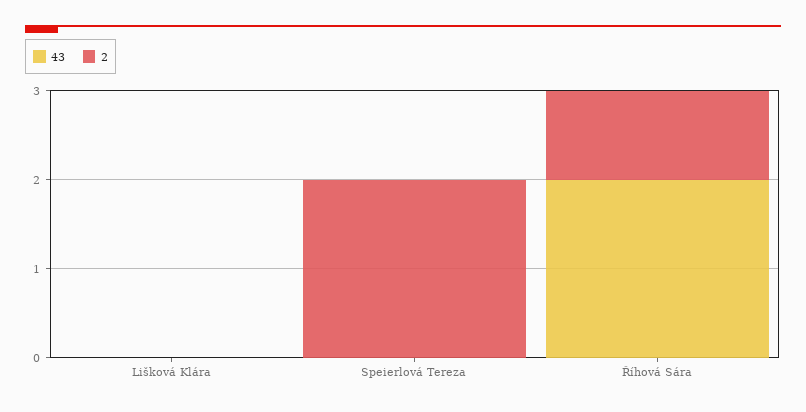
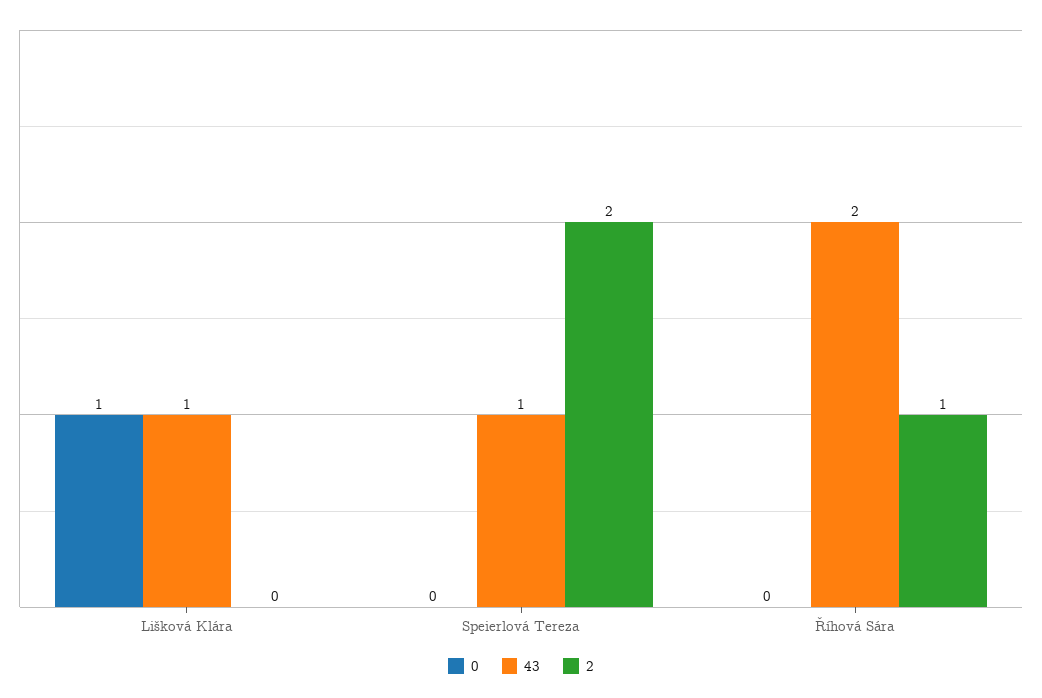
  {
    "43": {
-     "Lišková Klára": 0,
+     "Lišková Klára": 1,
-     "Speierlová Tereza": 0,
+     "Speierlová Tereza": 1,
      "Říhová Sára": 2
    },
    "2": {
      "Lišková Klára": 0,
      "Speierlová Tereza": 2,
      "Říhová Sára": 1
-   }
+   },
+   "0": {
+     "Lišková Klára": 1,
+     "Speierlová Tereza": 0,
+     "Říhová Sára": 0
+   }
  }

